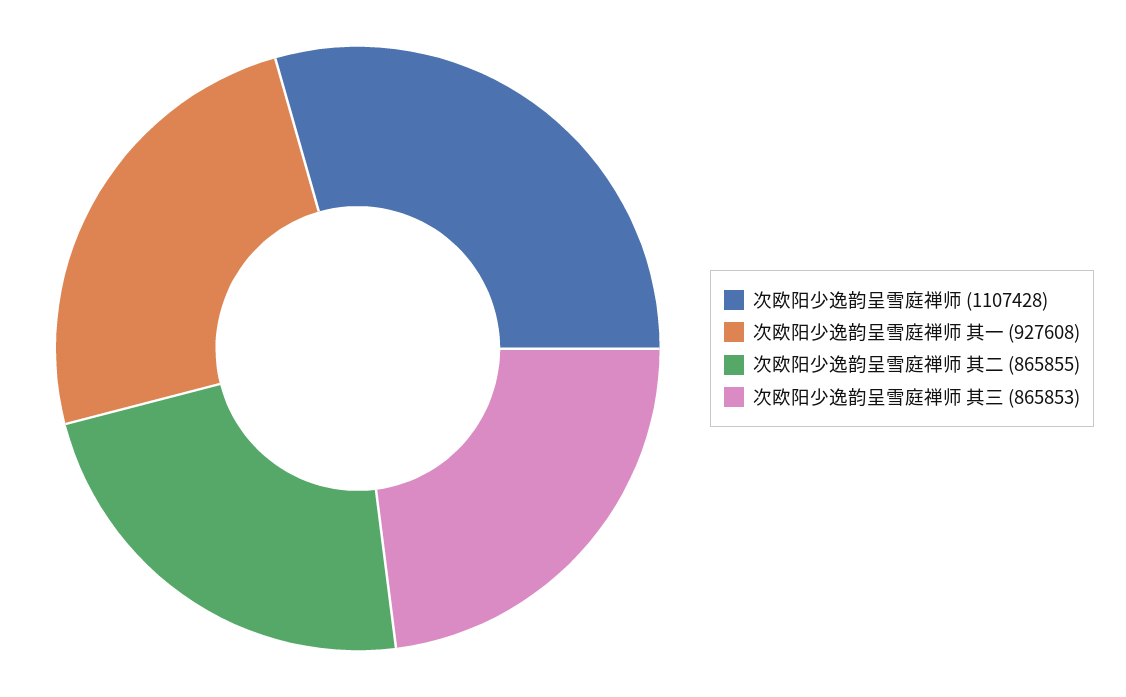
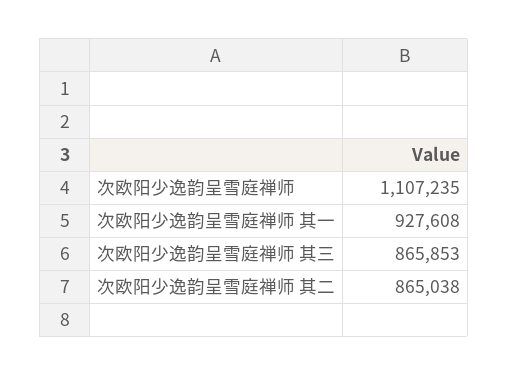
  {
-   "次欧阳少逸韵呈雪庭禅师": 1107428,
+   "次欧阳少逸韵呈雪庭禅师": 1107235,
    "次欧阳少逸韵呈雪庭禅师 其一": 927608,
-   "次欧阳少逸韵呈雪庭禅师 其二": 865855,
+   "次欧阳少逸韵呈雪庭禅师 其二": 865038,
    "次欧阳少逸韵呈雪庭禅师 其三": 865853
  }

